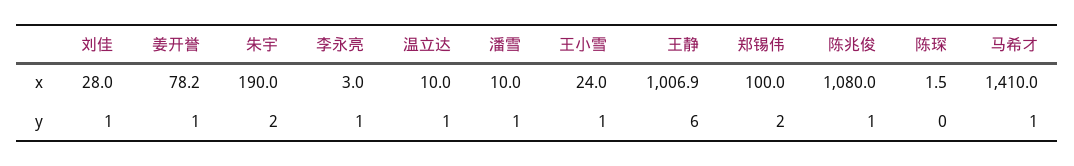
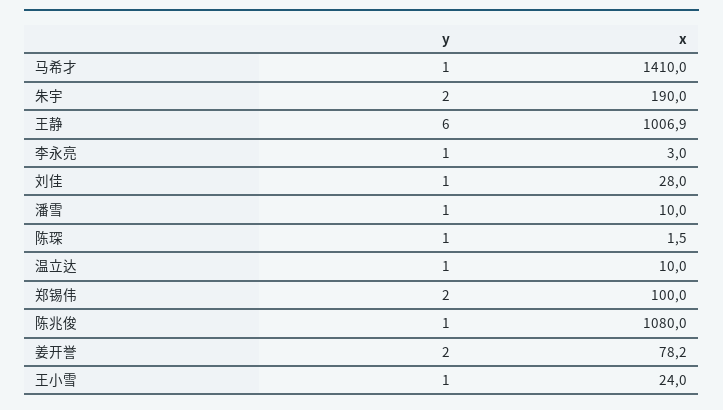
  {
    "刘佳": {
      "x": 28,
      "y": 1
    },
    "姜开誉": {
      "x": 78.2,
-     "y": 1
+     "y": 2
    },
    "朱宇": {
      "x": 190,
      "y": 2
    },
    "李永亮": {
      "x": 3,
      "y": 1
    },
    "温立达": {
      "x": 10,
      "y": 1
    },
    "潘雪": {
      "x": 10,
      "y": 1
    },
    "王小雪": {
      "x": 24,
      "y": 1
    },
    "王静": {
      "x": 1006.9,
      "y": 6
    },
    "郑锡伟": {
      "x": 100,
      "y": 2
    },
    "陈兆俊": {
      "x": 1080,
      "y": 1
    },
    "陈琛": {
      "x": 1.5,
-     "y": 0
+     "y": 1
    },
    "马希才": {
      "x": 1410,
      "y": 1
    }
  }

